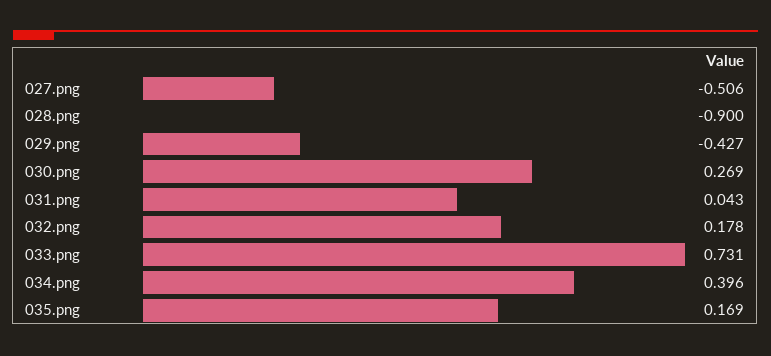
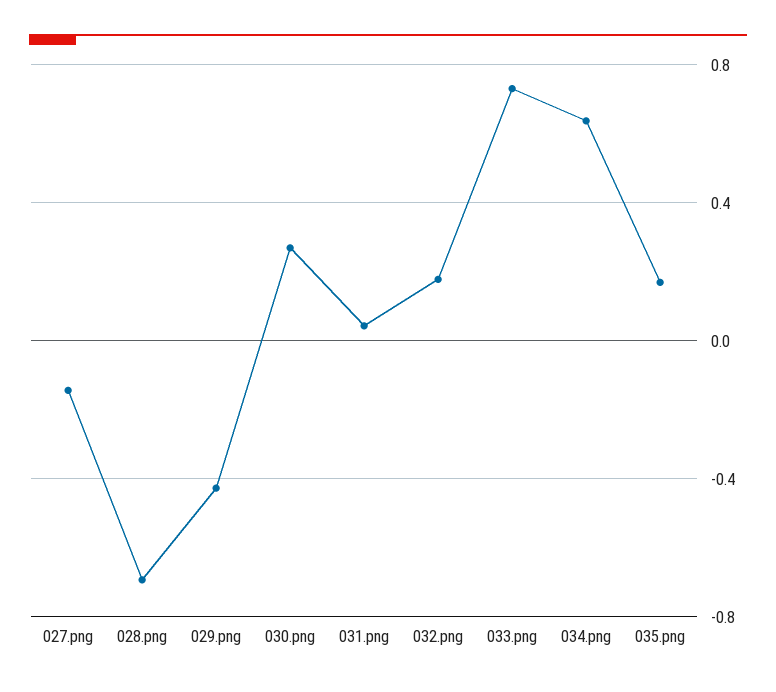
  {
-   "027.png": -0.506,
+   "027.png": -0.15,
-   "028.png": -0.9,
+   "028.png": -0.7,
    "029.png": -0.427,
    "030.png": 0.269,
    "031.png": 0.043,
    "032.png": 0.178,
    "033.png": 0.731,
-   "034.png": 0.396,
+   "034.png": 0.65,
    "035.png": 0.169
  }

